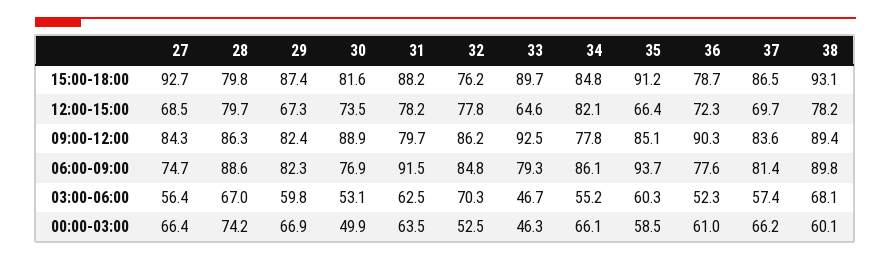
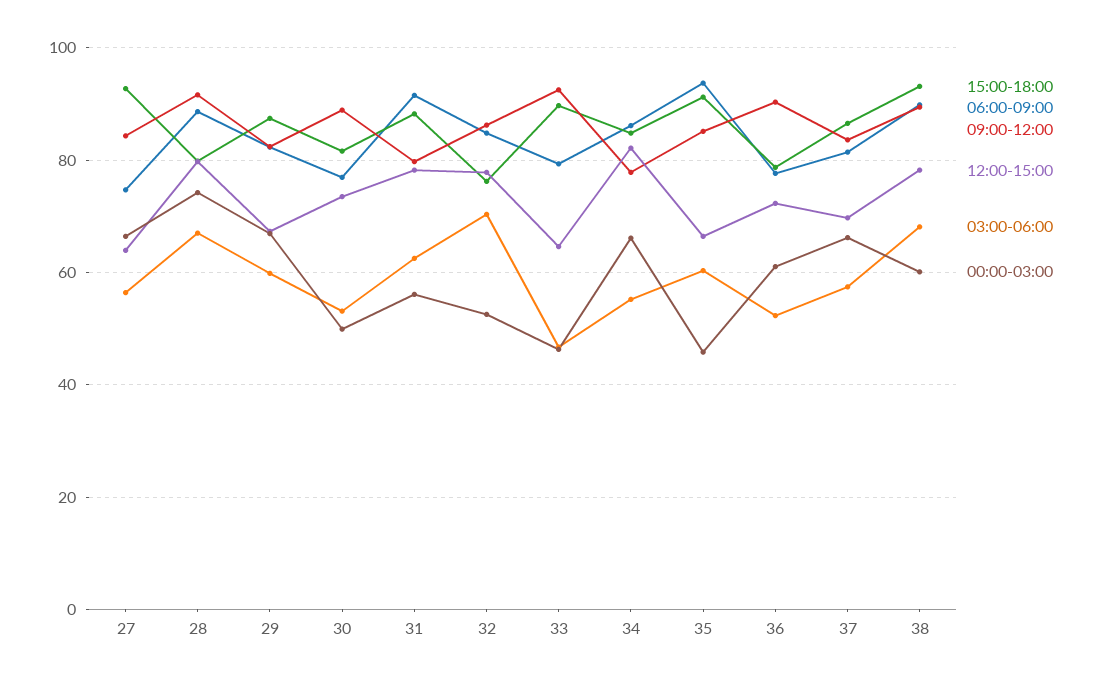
  {
    "15:00-18:00": {
      "27": 92.7,
      "28": 79.8,
      "29": 87.4,
      "30": 81.6,
      "31": 88.2,
      "32": 76.2,
      "33": 89.7,
      "34": 84.8,
      "35": 91.2,
      "36": 78.7,
      "37": 86.5,
      "38": 93.1
    },
    "12:00-15:00": {
-     "27": 68.5,
+     "27": 64,
      "28": 79.7,
      "29": 67.3,
      "30": 73.5,
      "31": 78.2,
      "32": 77.8,
      "33": 64.6,
      "34": 82.1,
      "35": 66.4,
      "36": 72.3,
      "37": 69.7,
      "38": 78.2
    },
    "09:00-12:00": {
      "27": 84.3,
-     "28": 86.3,
+     "28": 92,
      "29": 82.4,
      "30": 88.9,
      "31": 79.7,
      "32": 86.2,
      "33": 92.5,
      "34": 77.8,
      "35": 85.1,
      "36": 90.3,
      "37": 83.6,
      "38": 89.4
    },
    "06:00-09:00": {
      "27": 74.7,
      "28": 88.6,
      "29": 82.3,
      "30": 76.9,
      "31": 91.5,
      "32": 84.8,
      "33": 79.3,
      "34": 86.1,
      "35": 93.7,
      "36": 77.6,
      "37": 81.4,
      "38": 89.8
    },
    "03:00-06:00": {
      "27": 56.4,
      "28": 67,
      "29": 59.8,
      "30": 53.1,
      "31": 62.5,
      "32": 70.3,
      "33": 46.7,
      "34": 55.2,
      "35": 60.3,
      "36": 52.3,
      "37": 57.4,
      "38": 68.1
    },
    "00:00-03:00": {
      "27": 66.4,
      "28": 74.2,
      "29": 66.9,
      "30": 49.9,
-     "31": 63.5,
+     "31": 56,
      "32": 52.5,
      "33": 46.3,
      "34": 66.1,
-     "35": 58.5,
+     "35": 46,
      "36": 61,
      "37": 66.2,
      "38": 60.1
    }
  }

